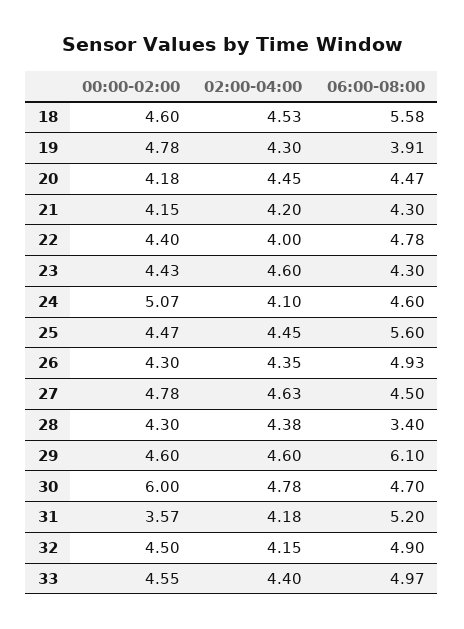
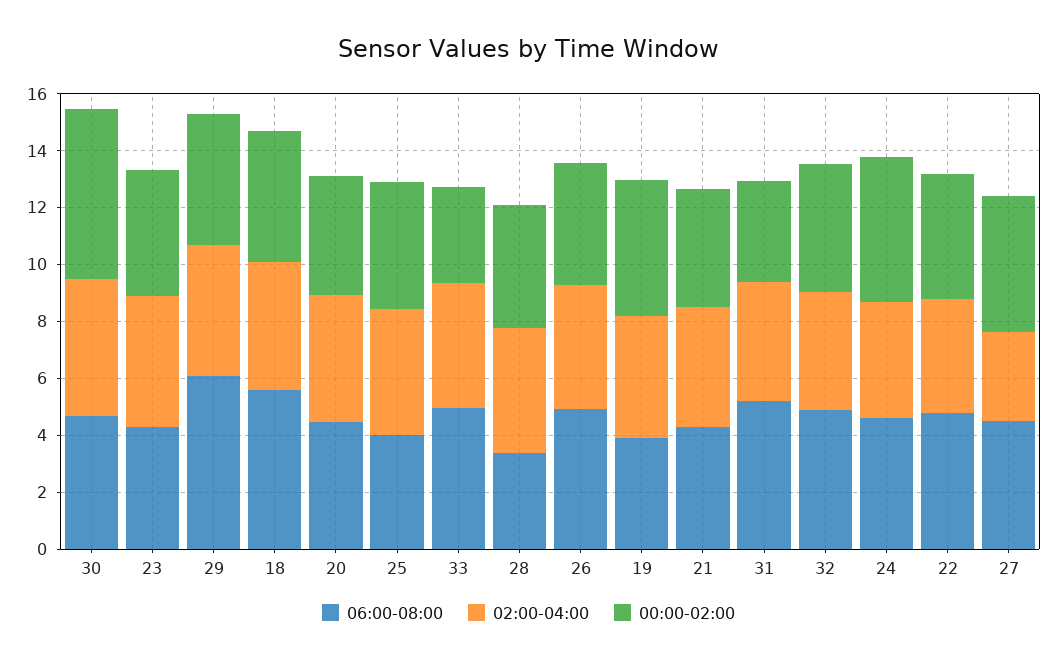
  {
    "00:00-02:00": {
      "18": 4.6,
      "19": 4.78,
      "20": 4.18,
      "21": 4.15,
      "22": 4.4,
      "23": 4.43,
      "24": 5.07,
      "25": 4.47,
      "26": 4.3,
      "27": 4.78,
      "28": 4.3,
      "29": 4.6,
      "30": 6,
      "31": 3.57,
      "32": 4.5,
-     "33": 4.55
+     "33": 3.5
    },
    "02:00-04:00": {
      "18": 4.53,
      "19": 4.3,
      "20": 4.45,
      "21": 4.2,
      "22": 4,
      "23": 4.6,
      "24": 4.1,
      "25": 4.45,
      "26": 4.35,
-     "27": 4.63,
+     "27": 3,
      "28": 4.38,
      "29": 4.6,
      "30": 4.78,
      "31": 4.18,
      "32": 4.15,
      "33": 4.4
    },
    "06:00-08:00": {
      "18": 5.58,
      "19": 3.91,
      "20": 4.47,
      "21": 4.3,
      "22": 4.78,
      "23": 4.3,
      "24": 4.6,
-     "25": 5.6,
+     "25": 4,
      "26": 4.93,
      "27": 4.5,
      "28": 3.4,
      "29": 6.1,
      "30": 4.7,
      "31": 5.2,
      "32": 4.9,
      "33": 4.97
    }
  }

